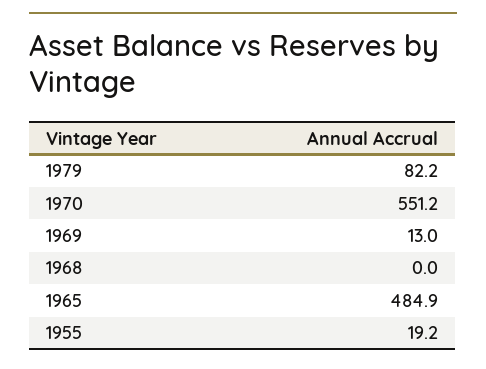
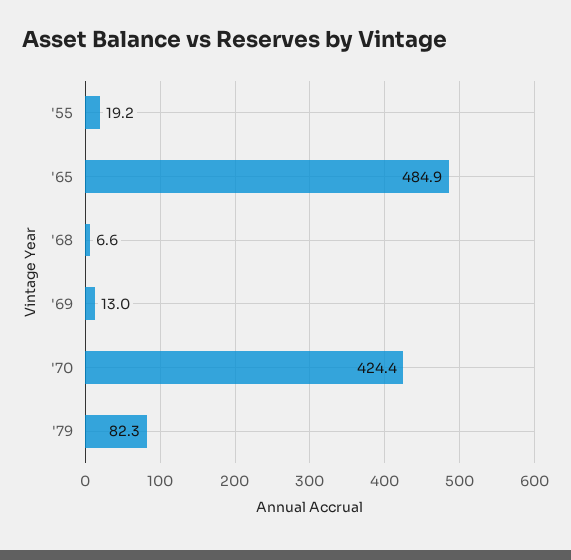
  {
-   "1979": 82.2,
+   "1979": 82.3,
-   "1970": 551.2,
+   "1970": 424.4,
    "1969": 13,
-   "1968": 0,
+   "1968": 6.6,
    "1965": 484.9,
    "1955": 19.2
  }

